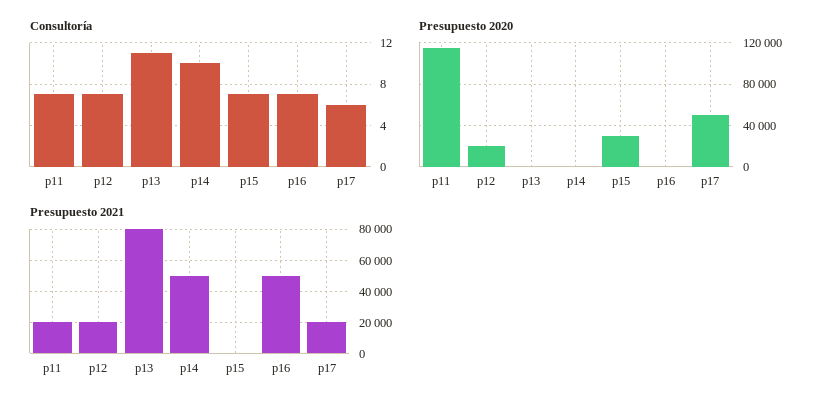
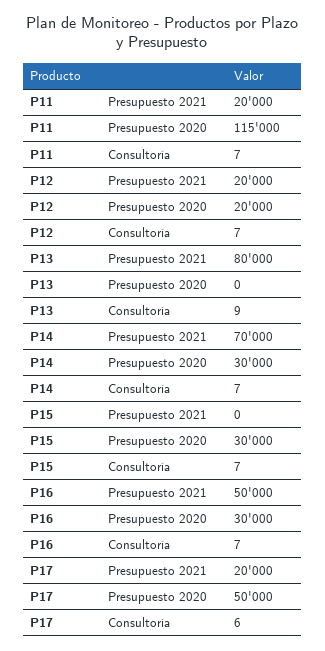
  {
    "Consultoría": {
      "p11": 7,
      "p12": 7,
-     "p13": 11,
+     "p13": 9,
-     "p14": 10,
+     "p14": 7,
      "p15": 7,
      "p16": 7,
      "p17": 6
    },
    "Presupuesto 2020": {
      "p11": 115000,
      "p12": 20000,
      "p13": 0,
-     "p14": 0,
+     "p14": 30000,
      "p15": 30000,
-     "p16": 0,
+     "p16": 30000,
      "p17": 50000
    },
    "Presupuesto 2021": {
      "p11": 20000,
      "p12": 20000,
      "p13": 80000,
-     "p14": 50000,
+     "p14": 70000,
      "p15": 0,
      "p16": 50000,
      "p17": 20000
    }
  }

